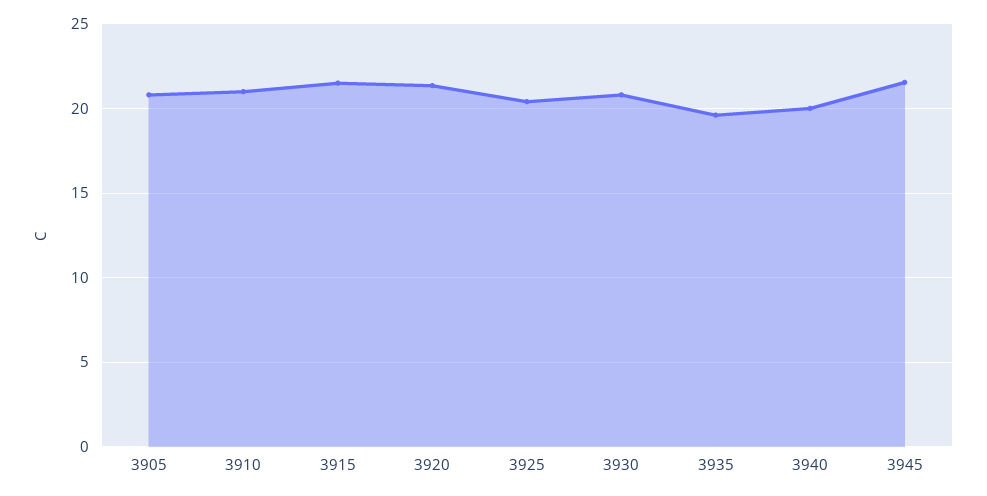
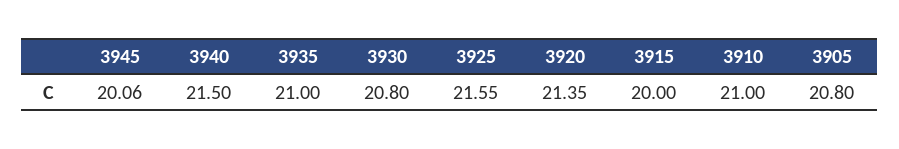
  {
    "3905": 20.8,
    "3910": 21,
-   "3915": 21.5,
+   "3915": 20,
    "3920": 21.35,
-   "3925": 20.5,
+   "3925": 21.55,
    "3930": 20.8,
-   "3935": 19.5,
+   "3935": 21,
-   "3940": 20,
+   "3940": 21.5,
-   "3945": 21.5
+   "3945": 20.06
  }

